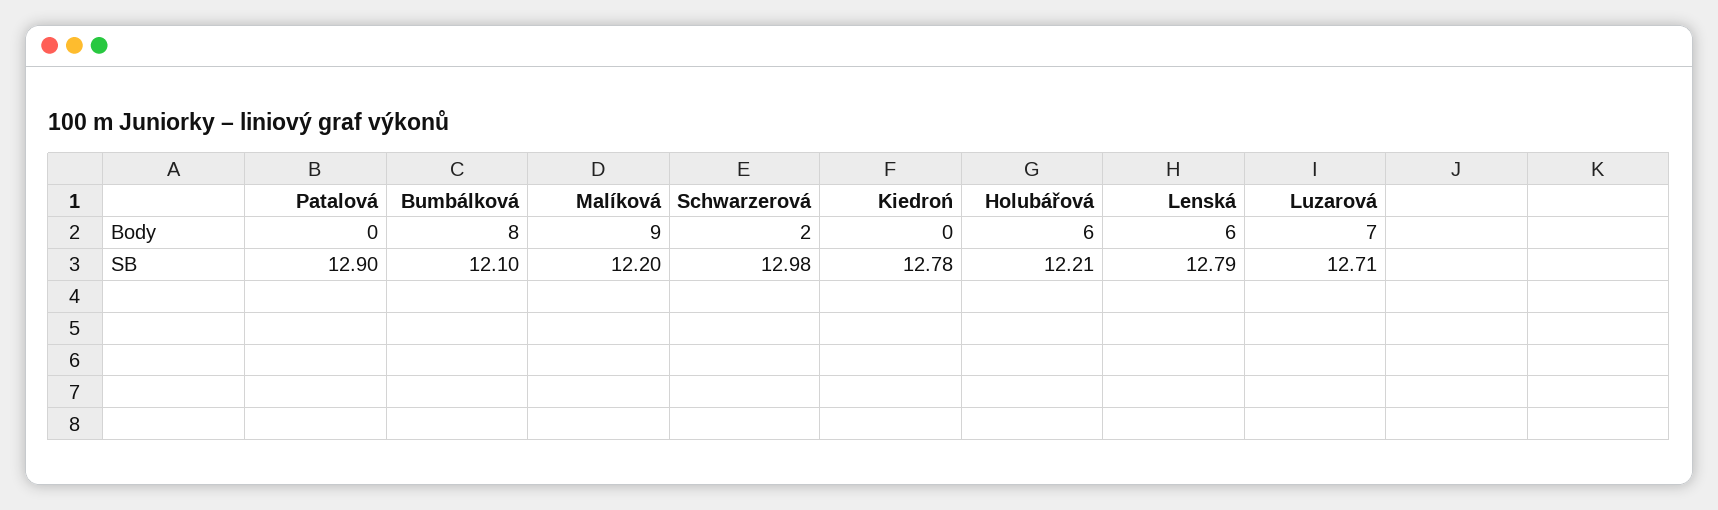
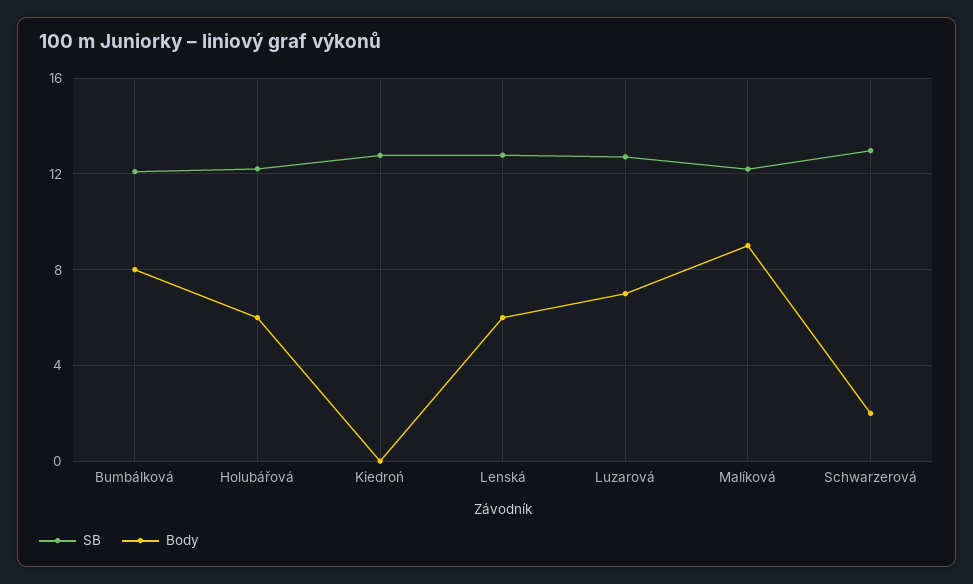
  {
    "Body": {
-     "Patalová": 0,
      "Bumbálková": 8,
      "Malíková": 9,
      "Schwarzerová": 2,
      "Kiedroń": 0,
      "Holubářová": 6,
      "Lenská": 6,
      "Luzarová": 7
    },
    "SB": {
-     "Patalová": 12.9,
      "Bumbálková": 12.1,
      "Malíková": 12.2,
      "Schwarzerová": 12.98,
      "Kiedroń": 12.78,
      "Holubářová": 12.21,
      "Lenská": 12.79,
      "Luzarová": 12.71
    }
  }

